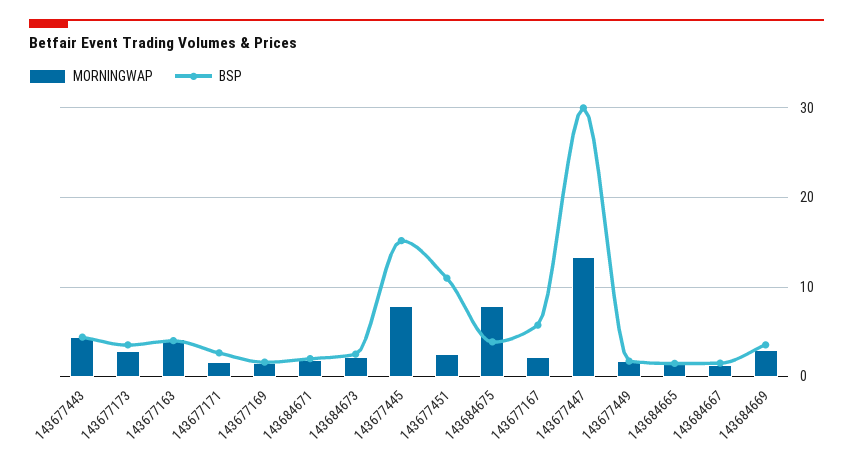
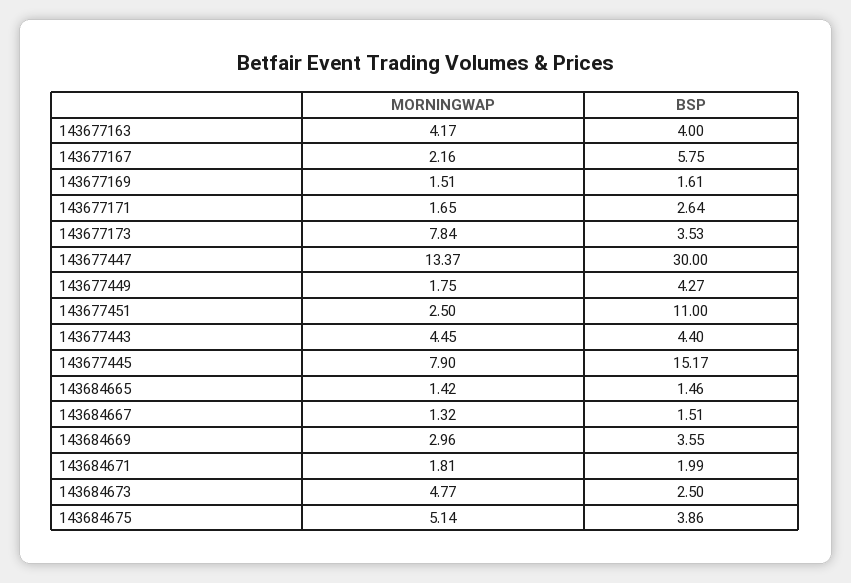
  {
    "MORNINGWAP": {
      "143677443": 4.45,
-     "143677173": 3,
+     "143677173": 7.84,
      "143677163": 4.17,
      "143677171": 1.65,
      "143677169": 1.51,
      "143684671": 1.81,
-     "143684673": 2,
+     "143684673": 4.77,
      "143677445": 7.9,
      "143677451": 2.5,
-     "143684675": 8,
+     "143684675": 5.14,
      "143677167": 2.16,
      "143677447": 13.37,
      "143677449": 1.75,
      "143684665": 1.42,
      "143684667": 1.32,
      "143684669": 2.96
    },
    "BSP": {
      "143677443": 4.4,
      "143677173": 3.53,
      "143677163": 4,
      "143677171": 2.64,
      "143677169": 1.61,
      "143684671": 1.99,
      "143684673": 2.5,
      "143677445": 15.17,
      "143677451": 11,
      "143684675": 3.86,
      "143677167": 5.75,
      "143677447": 30,
-     "143677449": 2,
+     "143677449": 4.27,
      "143684665": 1.46,
      "143684667": 1.51,
      "143684669": 3.55
    }
  }

